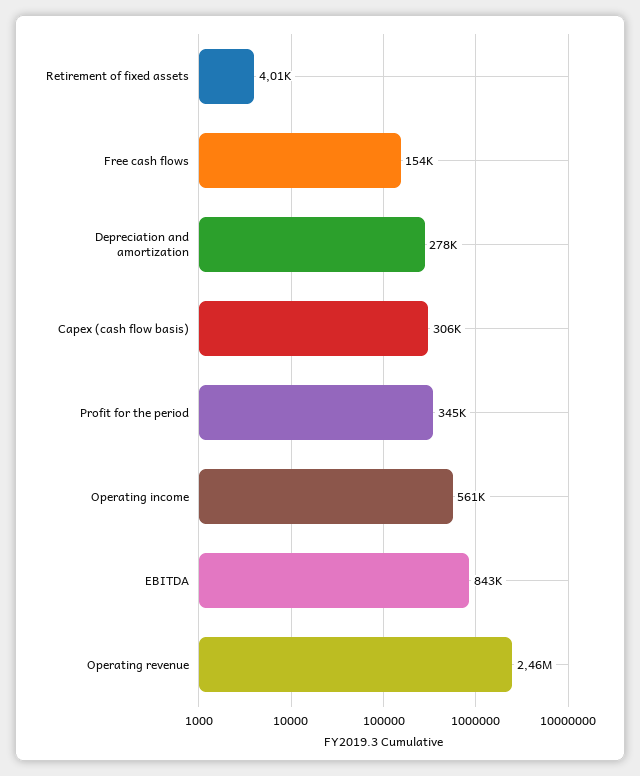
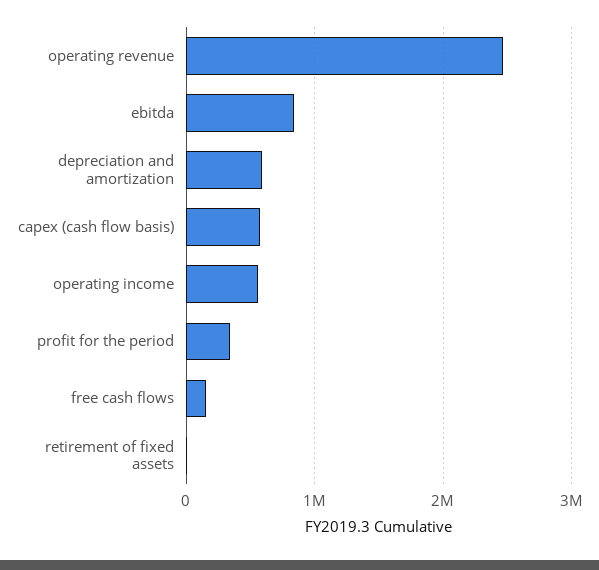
  {
    "Retirement of fixed assets": 4010,
    "Free cash flows": 154000,
-   "Depreciation and amortization": 278000,
+   "Depreciation and amortization": 600000,
-   "Capex (cash flow basis)": 306000,
+   "Capex (cash flow basis)": 600000,
    "Profit for the period": 345000,
    "Operating income": 561000,
    "EBITDA": 843000,
    "Operating revenue": 2460000
  }

